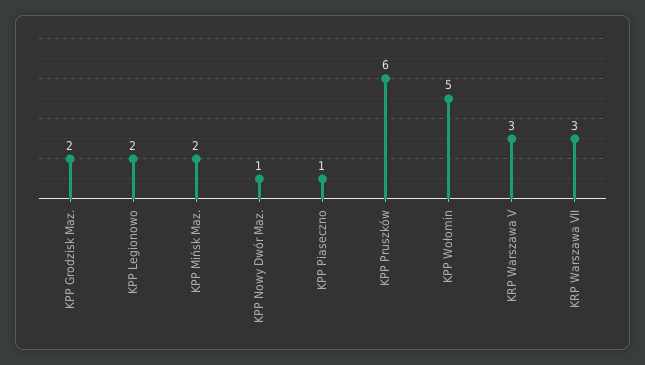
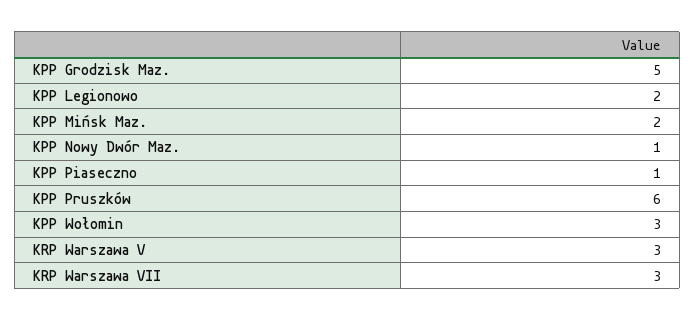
  {
-   "KPP Grodzisk Maz.": 2,
+   "KPP Grodzisk Maz.": 5,
    "KPP Legionowo": 2,
    "KPP Mińsk Maz.": 2,
    "KPP Nowy Dwór Maz.": 1,
    "KPP Piaseczno": 1,
    "KPP Pruszków": 6,
-   "KPP Wołomin": 5,
+   "KPP Wołomin": 3,
    "KRP Warszawa V": 3,
    "KRP Warszawa VII": 3
  }

